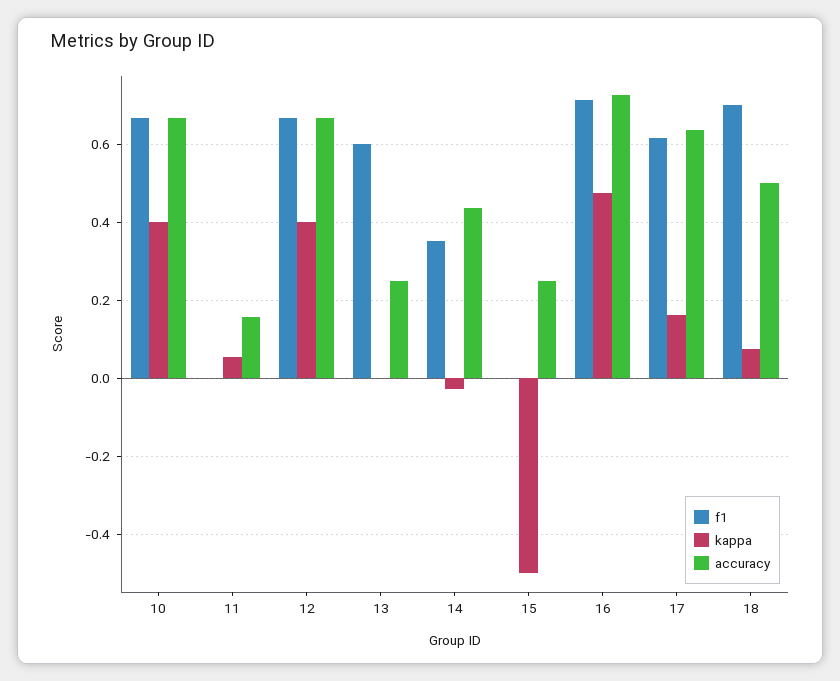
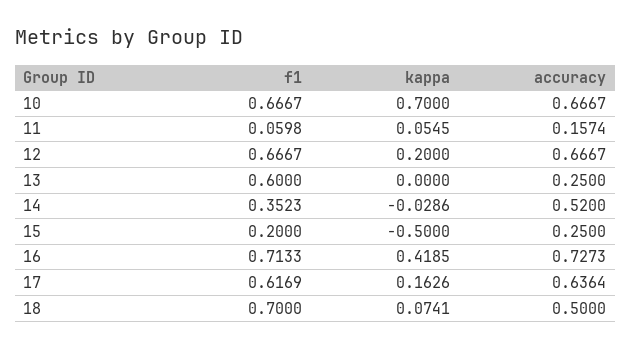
  {
    "f1": {
      "10": 0.6667,
-     "11": 0,
+     "11": 0.0598,
      "12": 0.6667,
      "13": 0.6,
      "14": 0.3523,
-     "15": 0,
+     "15": 0.2,
      "16": 0.7133,
      "17": 0.6169,
      "18": 0.7
    },
    "kappa": {
-     "10": 0.4,
+     "10": 0.7,
      "11": 0.0545,
-     "12": 0.4,
+     "12": 0.2,
      "13": 0,
      "14": -0.0286,
      "15": -0.5,
-     "16": 0.48,
+     "16": 0.4185,
      "17": 0.1626,
      "18": 0.0741
    },
    "accuracy": {
      "10": 0.6667,
      "11": 0.1574,
      "12": 0.6667,
      "13": 0.25,
-     "14": 0.44,
+     "14": 0.52,
      "15": 0.25,
      "16": 0.7273,
      "17": 0.6364,
      "18": 0.5
    }
  }

